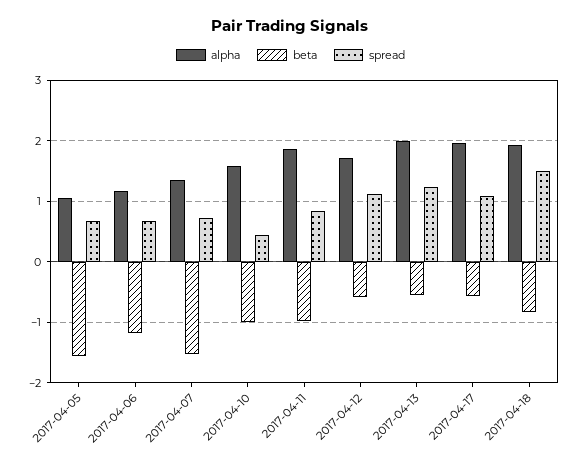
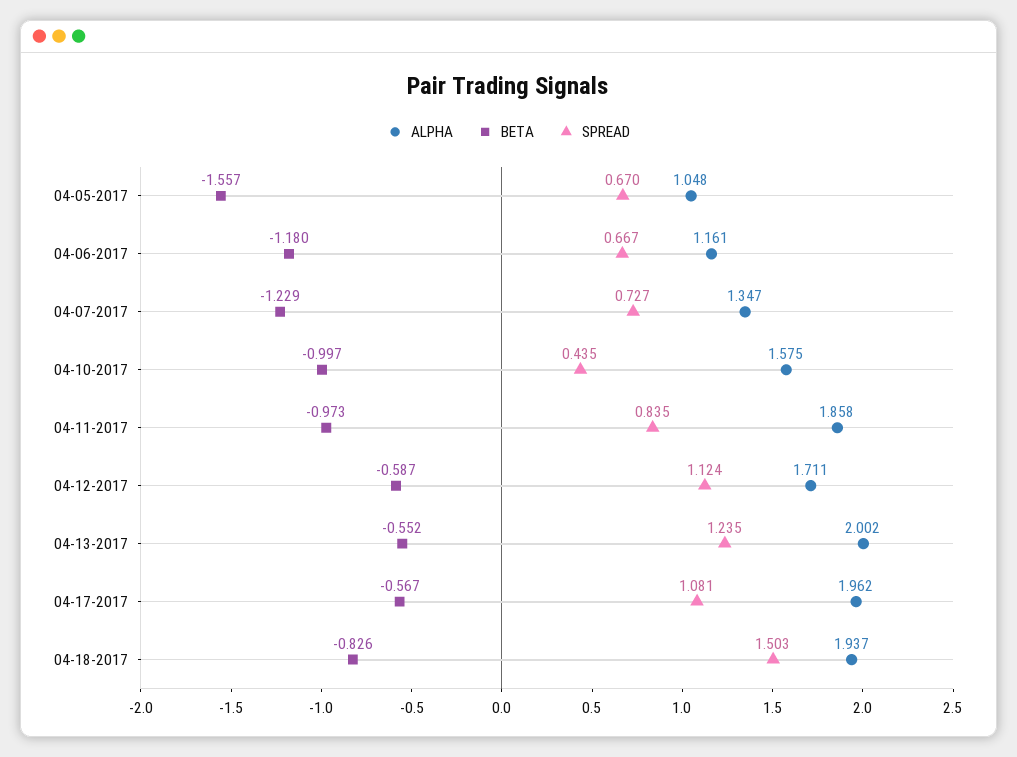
  {
    "alpha": {
      "2017-04-05": 1.048,
      "2017-04-06": 1.161,
      "2017-04-07": 1.347,
      "2017-04-10": 1.575,
      "2017-04-11": 1.858,
      "2017-04-12": 1.711,
      "2017-04-13": 2.002,
      "2017-04-17": 1.962,
      "2017-04-18": 1.937
    },
    "beta": {
      "2017-04-05": -1.557,
      "2017-04-06": -1.18,
-     "2017-04-07": -1.5,
+     "2017-04-07": -1.229,
      "2017-04-10": -0.997,
      "2017-04-11": -0.973,
      "2017-04-12": -0.587,
      "2017-04-13": -0.552,
      "2017-04-17": -0.567,
      "2017-04-18": -0.826
    },
    "spread": {
      "2017-04-05": 0.67,
      "2017-04-06": 0.667,
      "2017-04-07": 0.727,
      "2017-04-10": 0.435,
      "2017-04-11": 0.835,
      "2017-04-12": 1.124,
      "2017-04-13": 1.235,
      "2017-04-17": 1.081,
      "2017-04-18": 1.503
    }
  }

